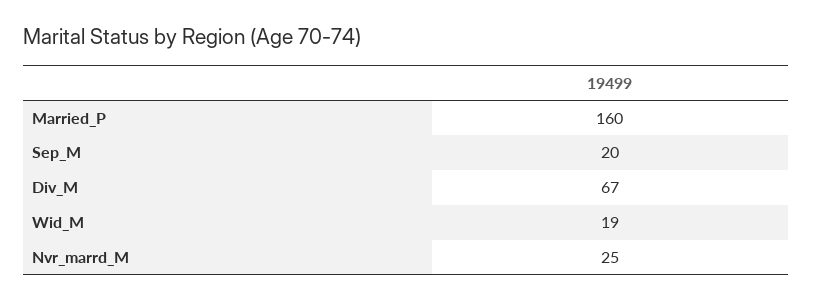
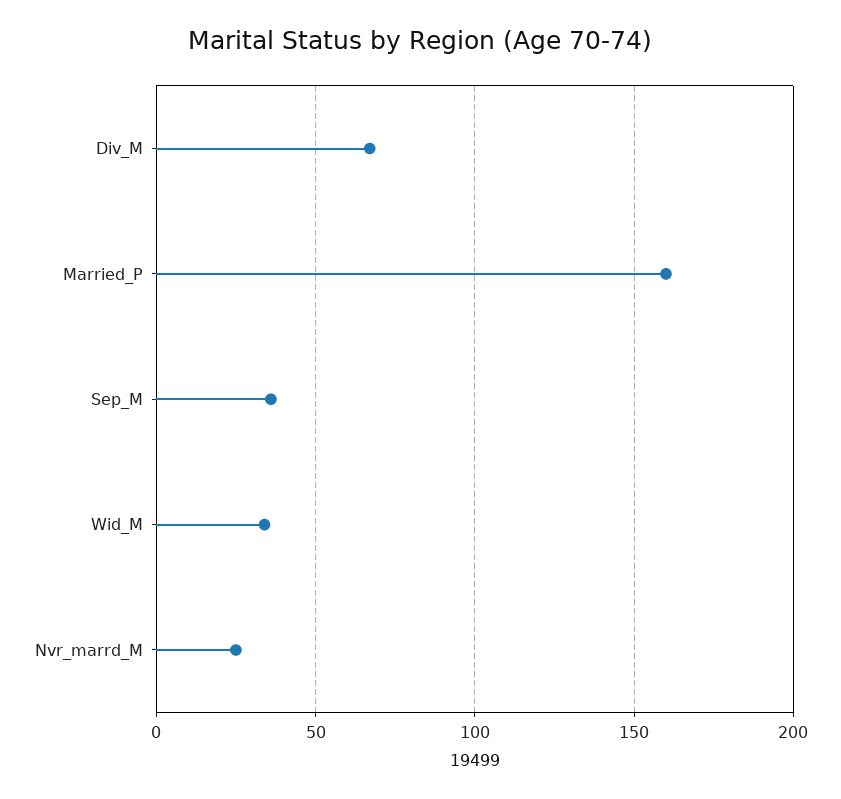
  {
    "Married_P": 160,
-   "Sep_M": 20,
+   "Sep_M": 35,
    "Div_M": 67,
-   "Wid_M": 19,
+   "Wid_M": 35,
    "Nvr_marrd_M": 25
  }

